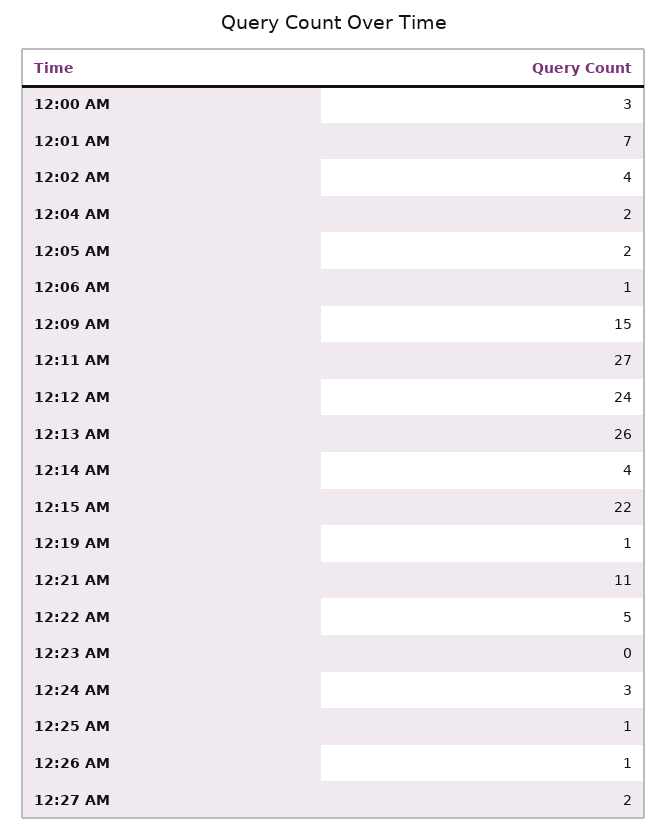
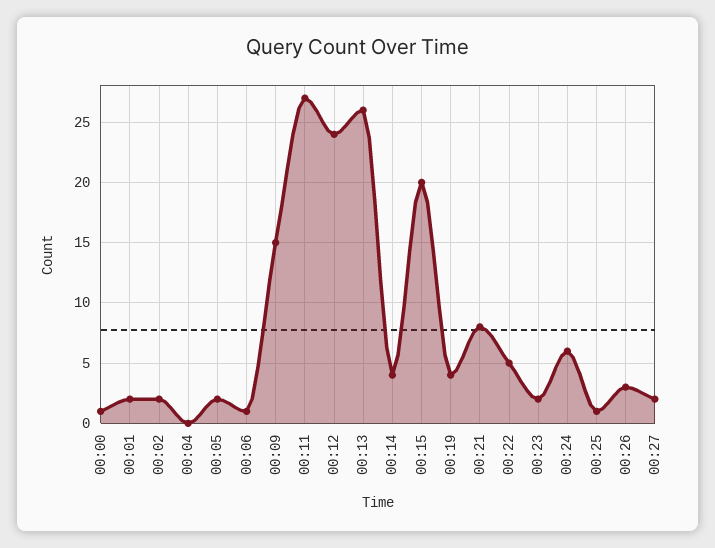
  {
-   "12:00 AM": 3,
+   "12:00 AM": 1,
-   "12:01 AM": 7,
+   "12:01 AM": 2,
-   "12:02 AM": 4,
+   "12:02 AM": 2,
-   "12:04 AM": 2,
+   "12:04 AM": 0,
    "12:05 AM": 2,
    "12:06 AM": 1,
    "12:09 AM": 15,
    "12:11 AM": 27,
    "12:12 AM": 24,
    "12:13 AM": 26,
    "12:14 AM": 4,
-   "12:15 AM": 22,
+   "12:15 AM": 20,
-   "12:19 AM": 1,
+   "12:19 AM": 4,
-   "12:21 AM": 11,
+   "12:21 AM": 8,
    "12:22 AM": 5,
-   "12:23 AM": 0,
+   "12:23 AM": 2,
-   "12:24 AM": 3,
+   "12:24 AM": 6,
    "12:25 AM": 1,
-   "12:26 AM": 1,
+   "12:26 AM": 3,
    "12:27 AM": 2
  }

